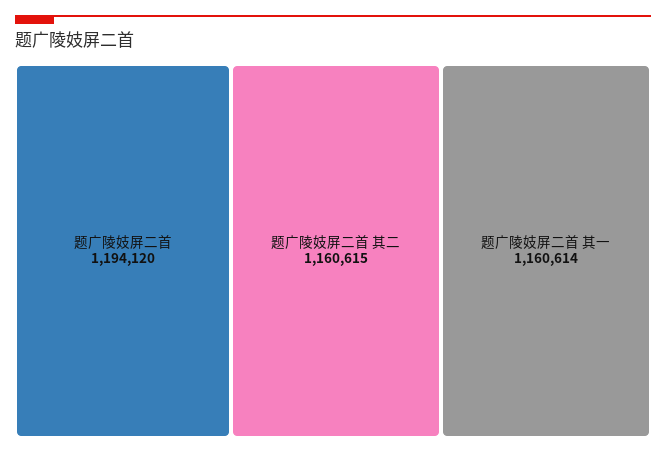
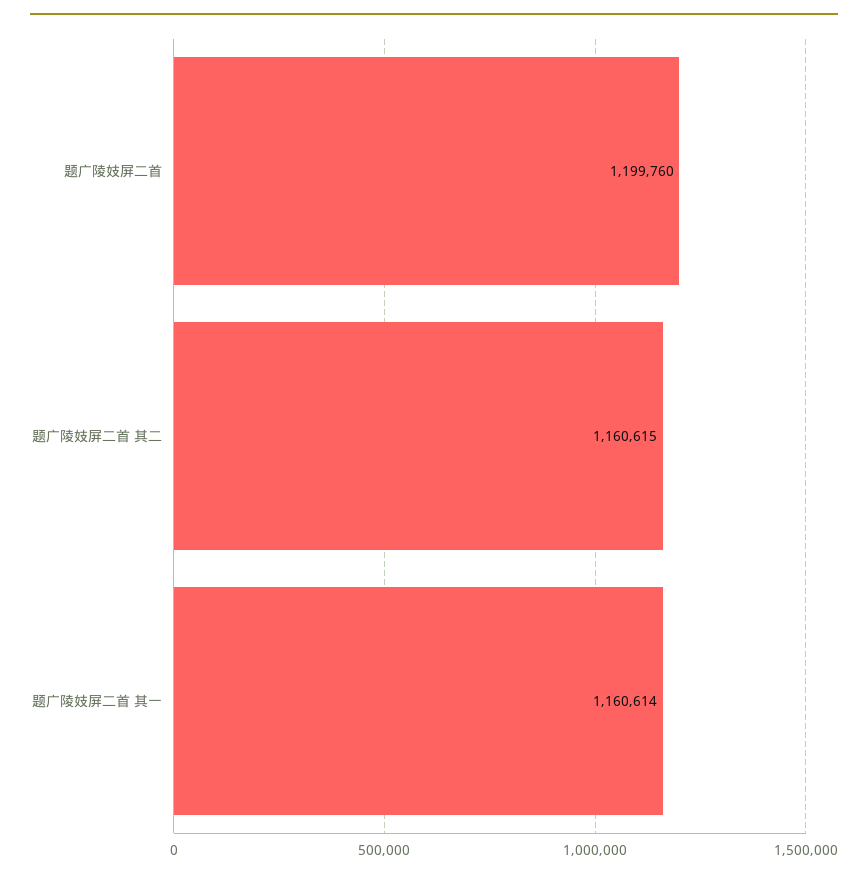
  {
-   "题广陵妓屏二首": 1194120,
+   "题广陵妓屏二首": 1199760,
    "题广陵妓屏二首 其二": 1160615,
    "题广陵妓屏二首 其一": 1160614
  }

